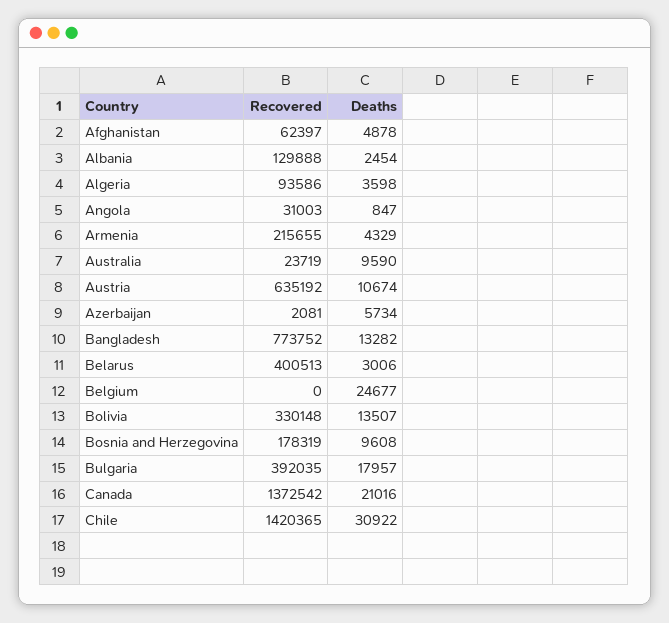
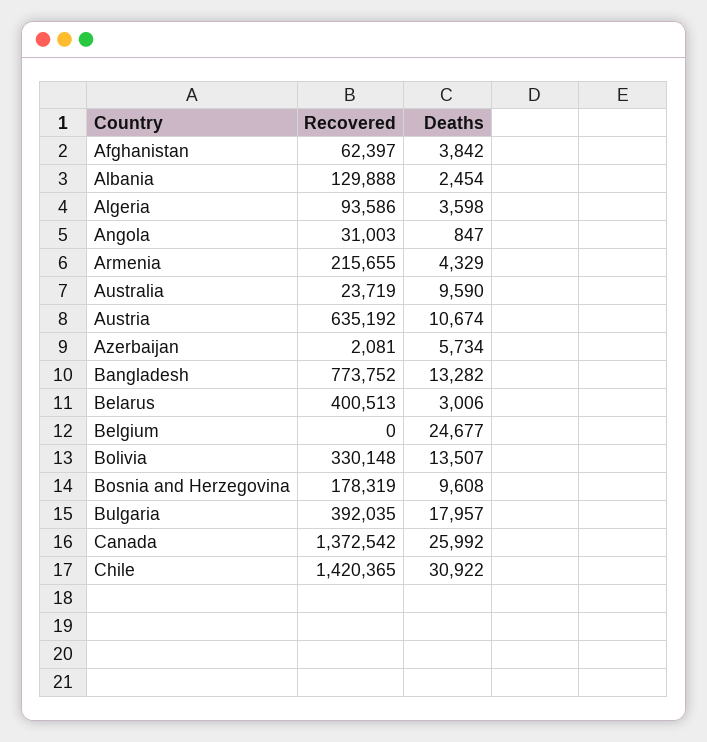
  {
    "Recovered": {
      "Afghanistan": 62397,
      "Albania": 129888,
      "Algeria": 93586,
      "Angola": 31003,
      "Armenia": 215655,
      "Australia": 23719,
      "Austria": 635192,
      "Azerbaijan": 2081,
      "Bangladesh": 773752,
      "Belarus": 400513,
      "Belgium": 0,
      "Bolivia": 330148,
      "Bosnia and Herzegovina": 178319,
      "Bulgaria": 392035,
      "Canada": 1372542,
      "Chile": 1420365
    },
    "Deaths": {
-     "Afghanistan": 4878,
+     "Afghanistan": 3842,
      "Albania": 2454,
      "Algeria": 3598,
      "Angola": 847,
      "Armenia": 4329,
      "Australia": 9590,
      "Austria": 10674,
      "Azerbaijan": 5734,
      "Bangladesh": 13282,
      "Belarus": 3006,
      "Belgium": 24677,
      "Bolivia": 13507,
      "Bosnia and Herzegovina": 9608,
      "Bulgaria": 17957,
-     "Canada": 21016,
+     "Canada": 25992,
      "Chile": 30922
    }
  }

